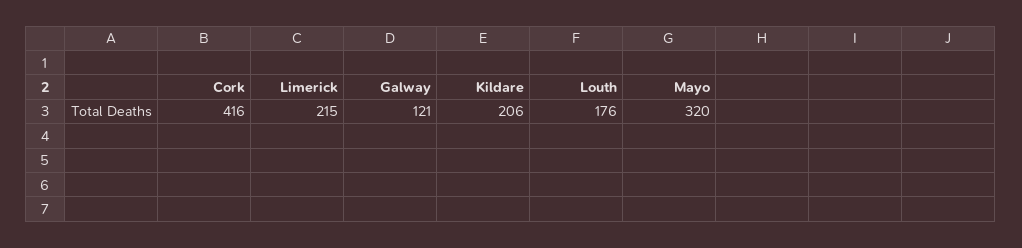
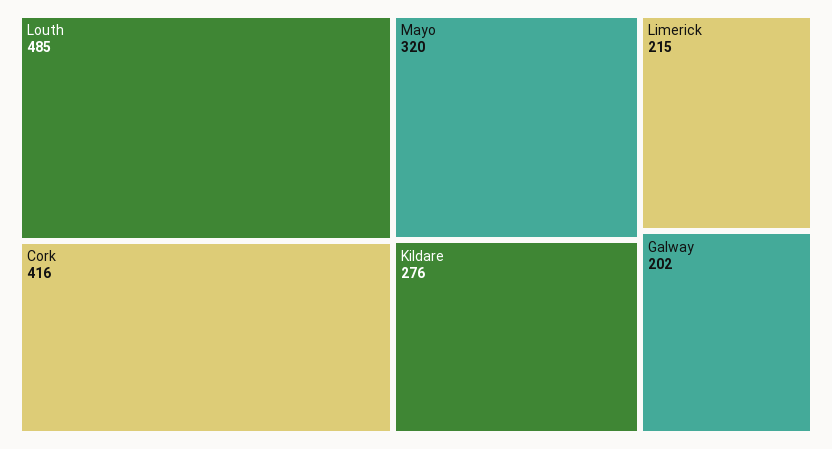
  {
    "Cork": 416,
    "Limerick": 215,
-   "Galway": 121,
+   "Galway": 202,
-   "Kildare": 206,
+   "Kildare": 276,
-   "Louth": 176,
+   "Louth": 485,
    "Mayo": 320
  }

